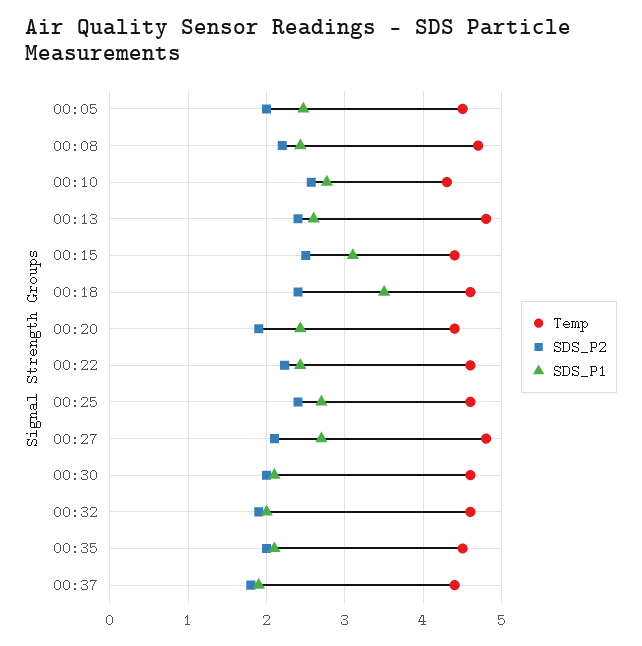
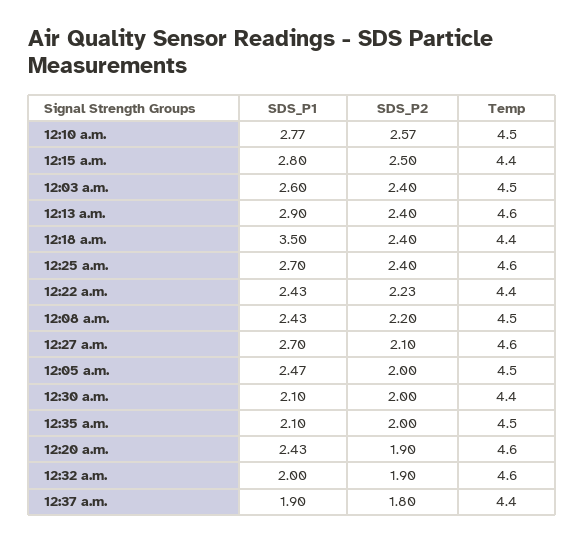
  {
    "Temp": {
      "00:05": 4.5,
-     "00:08": 4.7,
+     "00:08": 4.5,
-     "00:10": 4.3,
+     "00:10": 4.5,
-     "00:13": 4.8,
+     "00:13": 4.6,
      "00:15": 4.4,
-     "00:18": 4.6,
+     "00:18": 4.4,
-     "00:20": 4.4,
+     "00:20": 4.6,
-     "00:22": 4.6,
+     "00:22": 4.4,
      "00:25": 4.6,
-     "00:27": 4.8,
+     "00:27": 4.6,
-     "00:30": 4.6,
+     "00:30": 4.4,
      "00:32": 4.6,
      "00:35": 4.5,
-     "00:37": 4.4
+     "00:37": 4.4,
+     "12:03 a.m.": 4.5
    },
    "SDS_P2": {
      "00:05": 2,
      "00:08": 2.2,
      "00:10": 2.57,
      "00:13": 2.4,
      "00:15": 2.5,
      "00:18": 2.4,
      "00:20": 1.9,
      "00:22": 2.23,
      "00:25": 2.4,
      "00:27": 2.1,
      "00:30": 2,
      "00:32": 1.9,
      "00:35": 2,
-     "00:37": 1.8
+     "00:37": 1.8,
+     "12:03 a.m.": 2.4
    },
    "SDS_P1": {
      "00:05": 2.47,
      "00:08": 2.43,
      "00:10": 2.77,
-     "00:13": 2.6,
+     "00:13": 2.9,
-     "00:15": 3.1,
+     "00:15": 2.8,
      "00:18": 3.5,
      "00:20": 2.43,
      "00:22": 2.43,
      "00:25": 2.7,
      "00:27": 2.7,
      "00:30": 2.1,
      "00:32": 2,
      "00:35": 2.1,
-     "00:37": 1.9
+     "00:37": 1.9,
+     "12:03 a.m.": 2.6
    }
  }

